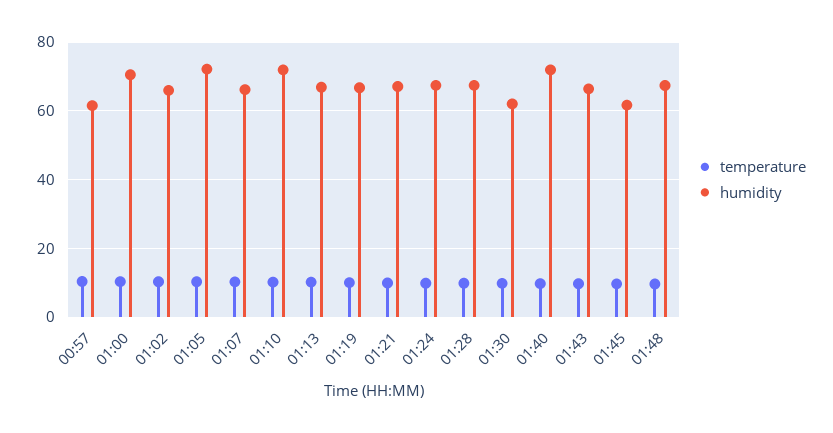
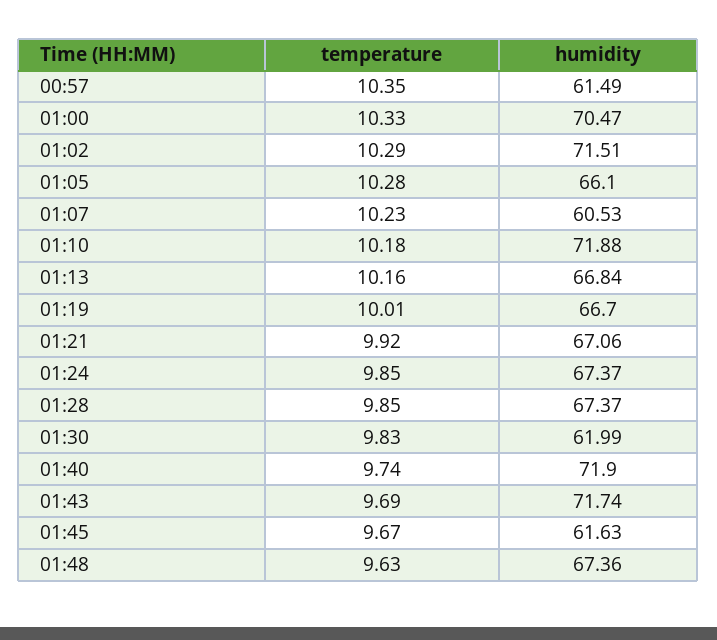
  {
    "temperature": {
      "00:57": 10.35,
      "01:00": 10.33,
      "01:02": 10.29,
      "01:05": 10.28,
      "01:07": 10.23,
      "01:10": 10.18,
      "01:13": 10.16,
      "01:19": 10.01,
      "01:21": 9.92,
      "01:24": 9.85,
      "01:28": 9.85,
      "01:30": 9.83,
      "01:40": 9.74,
      "01:43": 9.69,
      "01:45": 9.67,
      "01:48": 9.63
    },
    "humidity": {
      "00:57": 61.49,
      "01:00": 70.47,
-     "01:02": 66,
+     "01:02": 71.51,
-     "01:05": 72,
+     "01:05": 66.1,
-     "01:07": 66,
+     "01:07": 60.53,
      "01:10": 71.88,
      "01:13": 66.84,
      "01:19": 66.7,
      "01:21": 67.06,
      "01:24": 67.37,
      "01:28": 67.37,
      "01:30": 61.99,
      "01:40": 71.9,
-     "01:43": 66,
+     "01:43": 71.74,
      "01:45": 61.63,
      "01:48": 67.36
    }
  }

